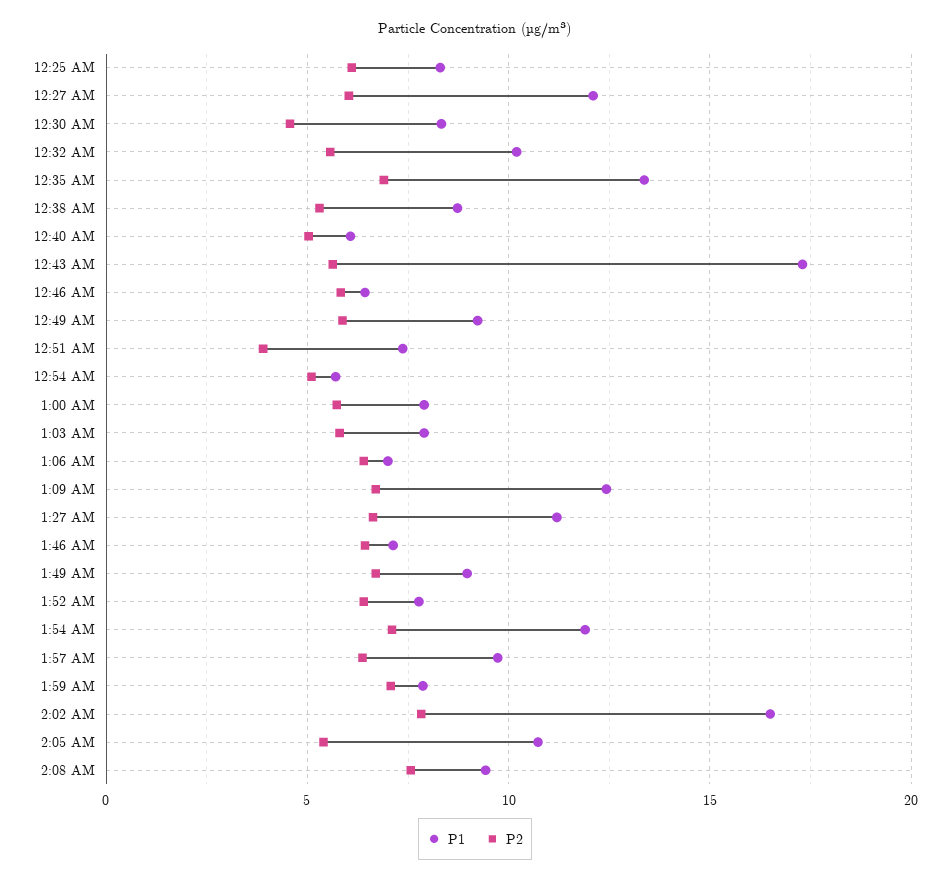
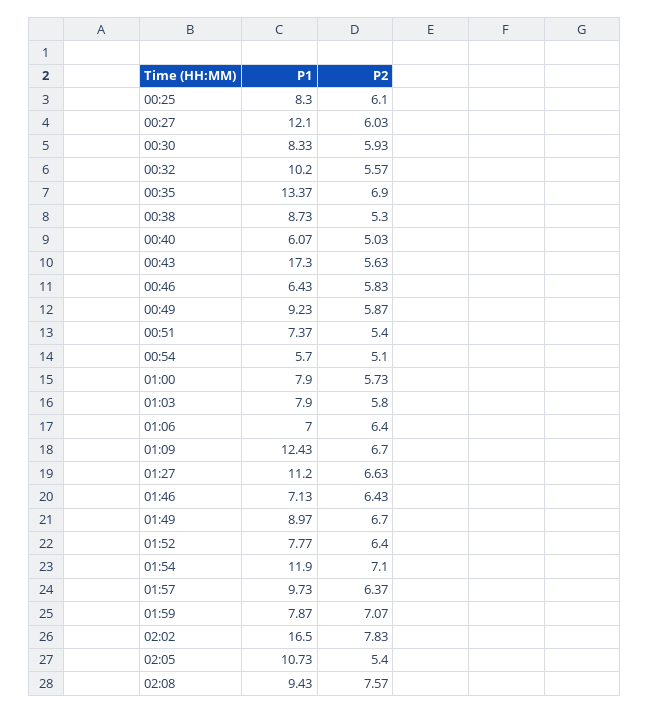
  {
    "P1": {
      "12:25 AM": 8.3,
      "12:27 AM": 12.1,
      "12:30 AM": 8.33,
      "12:32 AM": 10.2,
      "12:35 AM": 13.37,
      "12:38 AM": 8.73,
      "12:40 AM": 6.07,
      "12:43 AM": 17.3,
      "12:46 AM": 6.43,
      "12:49 AM": 9.23,
      "12:51 AM": 7.37,
      "12:54 AM": 5.7,
      "1:00 AM": 7.9,
      "1:03 AM": 7.9,
      "1:06 AM": 7,
      "1:09 AM": 12.43,
      "1:27 AM": 11.2,
      "1:46 AM": 7.13,
      "1:49 AM": 8.97,
      "1:52 AM": 7.77,
      "1:54 AM": 11.9,
      "1:57 AM": 9.73,
      "1:59 AM": 7.87,
      "2:02 AM": 16.5,
      "2:05 AM": 10.73,
      "2:08 AM": 9.43
    },
    "P2": {
      "12:25 AM": 6.1,
      "12:27 AM": 6.03,
-     "12:30 AM": 4.5,
+     "12:30 AM": 5.93,
      "12:32 AM": 5.57,
      "12:35 AM": 6.9,
      "12:38 AM": 5.3,
      "12:40 AM": 5.03,
      "12:43 AM": 5.63,
      "12:46 AM": 5.83,
      "12:49 AM": 5.87,
-     "12:51 AM": 4,
+     "12:51 AM": 5.4,
      "12:54 AM": 5.1,
      "1:00 AM": 5.73,
      "1:03 AM": 5.8,
      "1:06 AM": 6.4,
      "1:09 AM": 6.7,
      "1:27 AM": 6.63,
      "1:46 AM": 6.43,
      "1:49 AM": 6.7,
      "1:52 AM": 6.4,
      "1:54 AM": 7.1,
      "1:57 AM": 6.37,
      "1:59 AM": 7.07,
      "2:02 AM": 7.83,
      "2:05 AM": 5.4,
      "2:08 AM": 7.57
    }
  }

